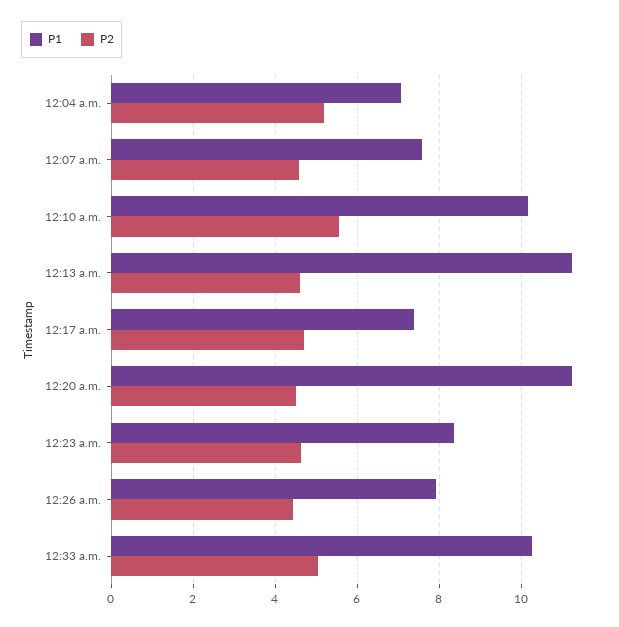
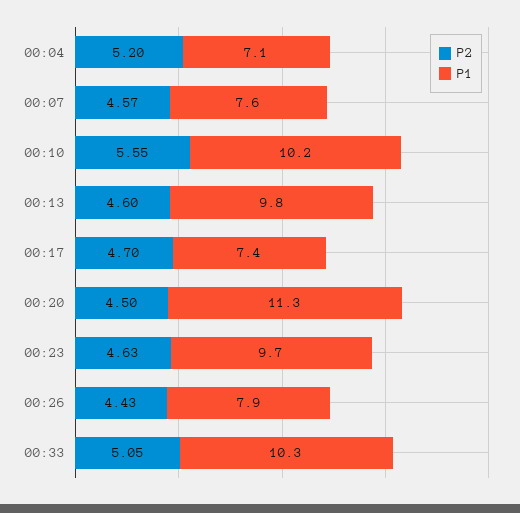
  {
    "P1": {
      "12:04 a.m.": 7.1,
      "12:07 a.m.": 7.6,
      "12:10 a.m.": 10.2,
-     "12:13 a.m.": 11.2,
+     "12:13 a.m.": 9.8,
      "12:17 a.m.": 7.4,
      "12:20 a.m.": 11.3,
-     "12:23 a.m.": 8.4,
+     "12:23 a.m.": 9.7,
      "12:26 a.m.": 7.9,
      "12:33 a.m.": 10.3
    },
    "P2": {
      "12:04 a.m.": 5.2,
      "12:07 a.m.": 4.57,
      "12:10 a.m.": 5.55,
      "12:13 a.m.": 4.6,
      "12:17 a.m.": 4.7,
      "12:20 a.m.": 4.5,
      "12:23 a.m.": 4.63,
      "12:26 a.m.": 4.43,
      "12:33 a.m.": 5.05
    }
  }

